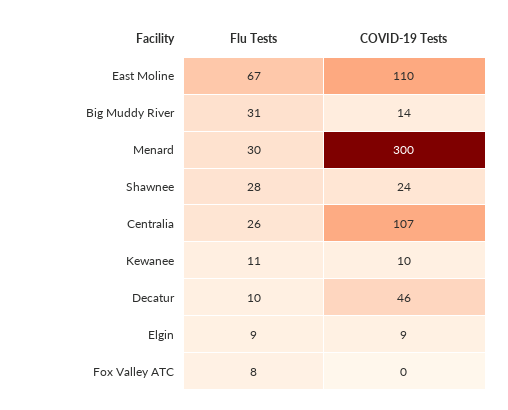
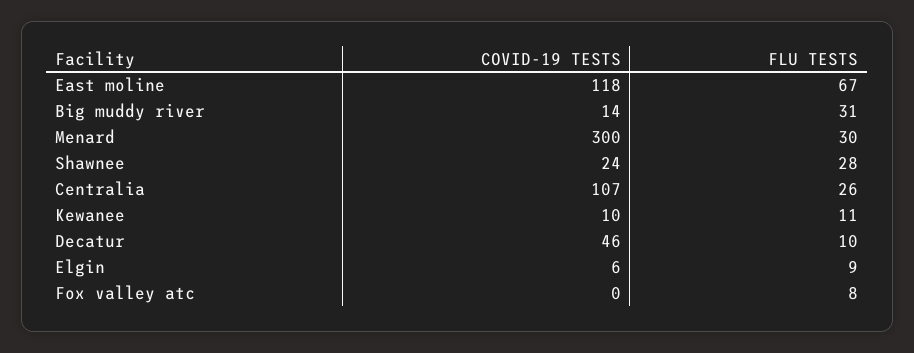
  {
    "Flu Tests": {
      "East Moline": 67,
      "Big Muddy River": 31,
      "Menard": 30,
      "Shawnee": 28,
      "Centralia": 26,
      "Kewanee": 11,
      "Decatur": 10,
      "Elgin": 9,
      "Fox Valley ATC": 8
    },
    "COVID-19 Tests": {
-     "East Moline": 110,
+     "East Moline": 118,
      "Big Muddy River": 14,
      "Menard": 300,
      "Shawnee": 24,
      "Centralia": 107,
      "Kewanee": 10,
      "Decatur": 46,
-     "Elgin": 9,
+     "Elgin": 6,
      "Fox Valley ATC": 0
    }
  }

